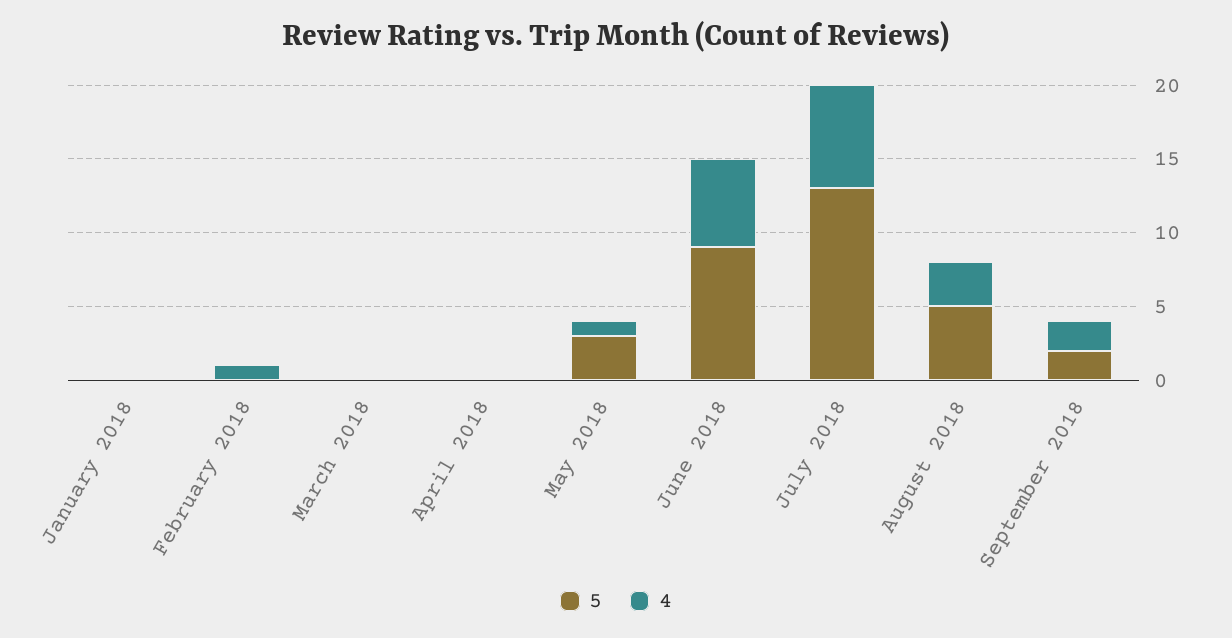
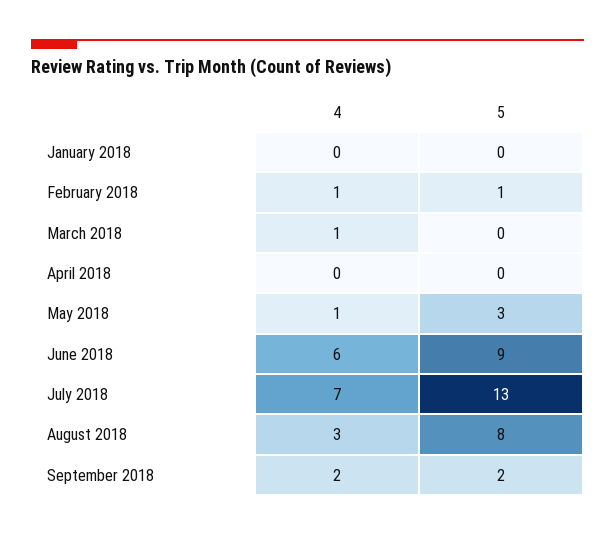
  {
    "5": {
      "January 2018": 0,
-     "February 2018": 0,
+     "February 2018": 1,
      "March 2018": 0,
      "April 2018": 0,
      "May 2018": 3,
      "June 2018": 9,
      "July 2018": 13,
-     "August 2018": 5,
+     "August 2018": 8,
      "September 2018": 2
    },
    "4": {
      "January 2018": 0,
      "February 2018": 1,
-     "March 2018": 0,
+     "March 2018": 1,
      "April 2018": 0,
      "May 2018": 1,
      "June 2018": 6,
      "July 2018": 7,
      "August 2018": 3,
      "September 2018": 2
    }
  }

